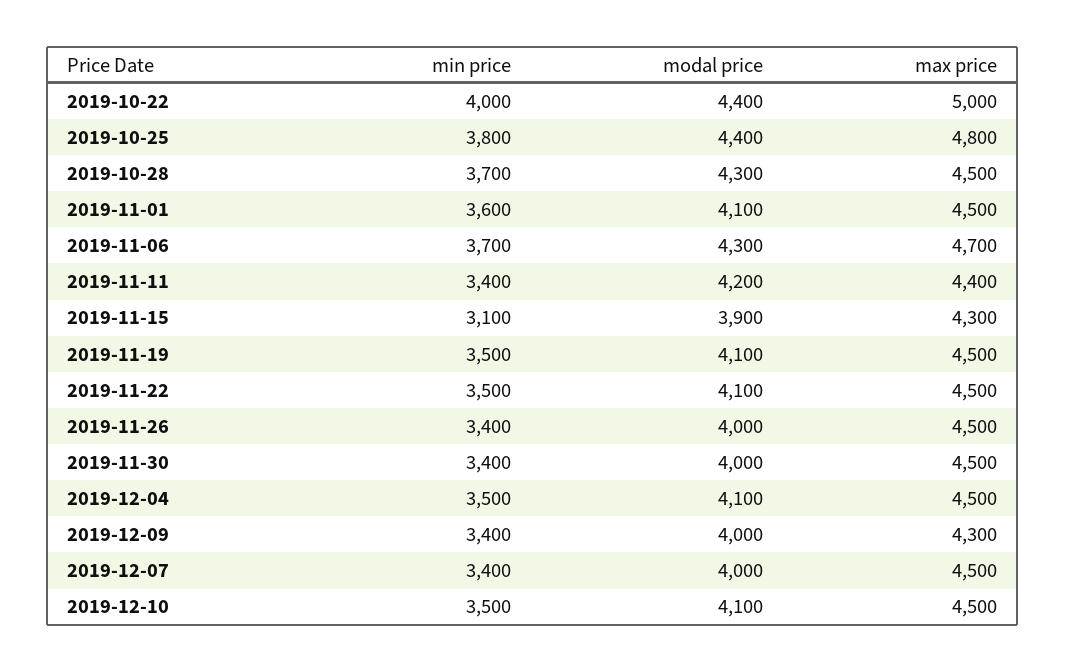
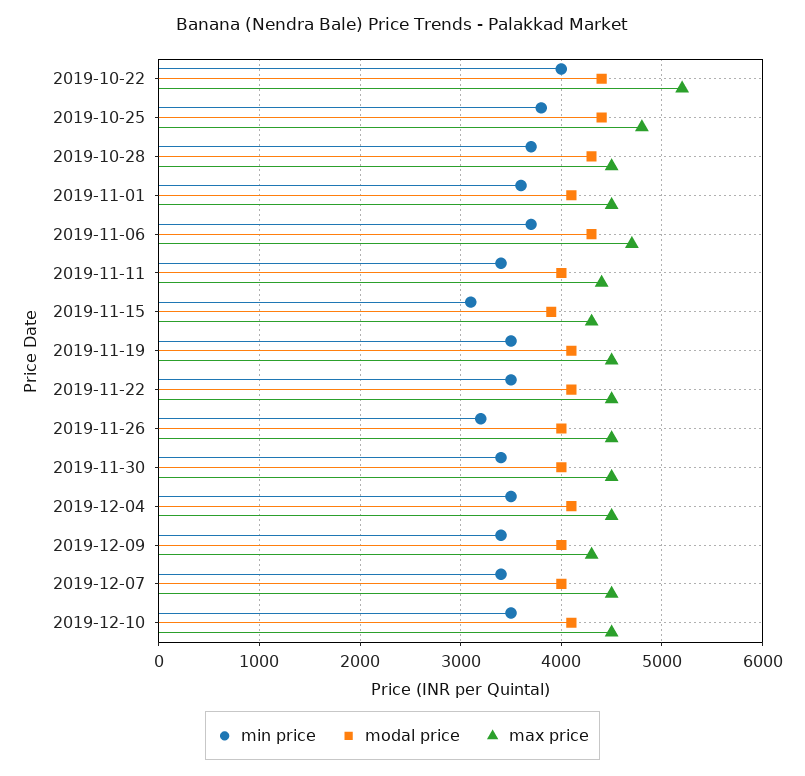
  {
    "min price": {
      "2019-10-22": 4000,
      "2019-10-25": 3800,
      "2019-10-28": 3700,
      "2019-11-01": 3600,
      "2019-11-06": 3700,
      "2019-11-11": 3400,
      "2019-11-15": 3100,
      "2019-11-19": 3500,
      "2019-11-22": 3500,
-     "2019-11-26": 3400,
+     "2019-11-26": 3200,
      "2019-11-30": 3400,
      "2019-12-04": 3500,
      "2019-12-09": 3400,
      "2019-12-07": 3400,
      "2019-12-10": 3500
    },
    "modal price": {
      "2019-10-22": 4400,
      "2019-10-25": 4400,
      "2019-10-28": 4300,
      "2019-11-01": 4100,
      "2019-11-06": 4300,
-     "2019-11-11": 4200,
+     "2019-11-11": 4000,
      "2019-11-15": 3900,
      "2019-11-19": 4100,
      "2019-11-22": 4100,
      "2019-11-26": 4000,
      "2019-11-30": 4000,
      "2019-12-04": 4100,
      "2019-12-09": 4000,
      "2019-12-07": 4000,
      "2019-12-10": 4100
    },
    "max price": {
-     "2019-10-22": 5000,
+     "2019-10-22": 5200,
      "2019-10-25": 4800,
      "2019-10-28": 4500,
      "2019-11-01": 4500,
      "2019-11-06": 4700,
      "2019-11-11": 4400,
      "2019-11-15": 4300,
      "2019-11-19": 4500,
      "2019-11-22": 4500,
      "2019-11-26": 4500,
      "2019-11-30": 4500,
      "2019-12-04": 4500,
      "2019-12-09": 4300,
      "2019-12-07": 4500,
      "2019-12-10": 4500
    }
  }

